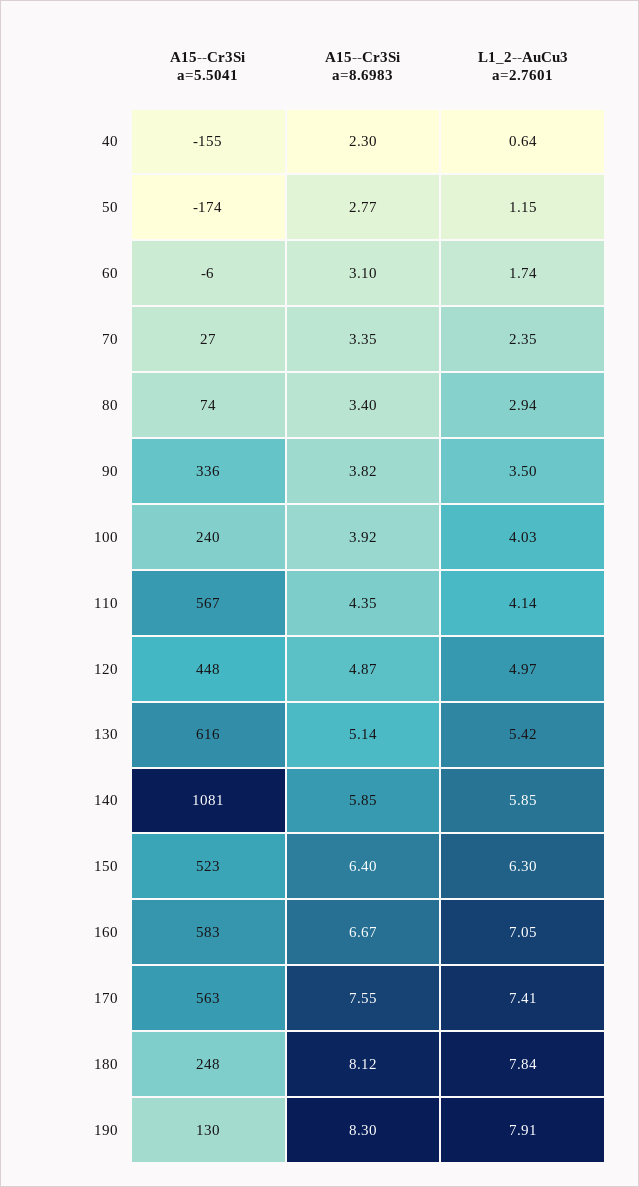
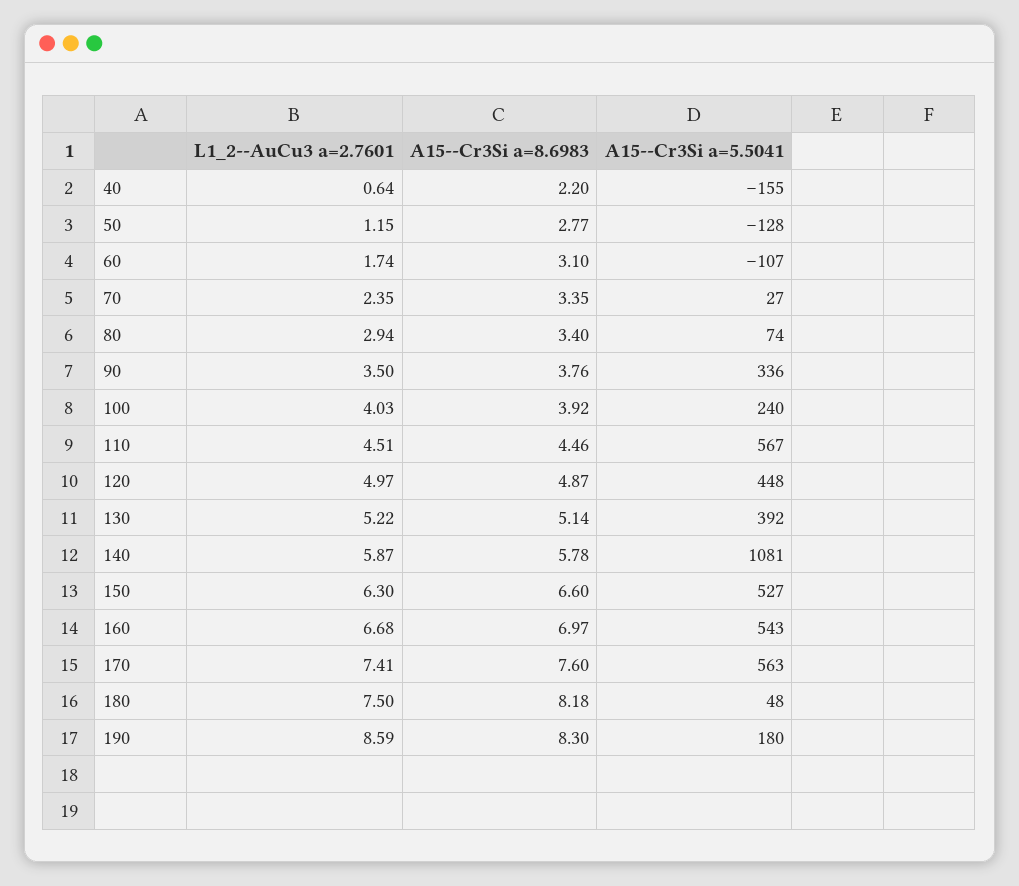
  {
    "A15--Cr3Si a=5.5041": {
      "40": -155,
-     "50": -174,
+     "50": -128,
-     "60": -6,
+     "60": -107,
      "70": 27,
      "80": 74,
      "90": 336,
      "100": 240,
      "110": 567,
      "120": 448,
-     "130": 616,
+     "130": 392,
      "140": 1081,
-     "150": 523,
+     "150": 527,
-     "160": 583,
+     "160": 543,
      "170": 563,
-     "180": 248,
+     "180": 48,
-     "190": 130
+     "190": 180
    },
    "A15--Cr3Si a=8.6983": {
-     "40": 2.3,
+     "40": 2.2,
      "50": 2.77,
      "60": 3.1,
      "70": 3.35,
      "80": 3.4,
-     "90": 3.82,
+     "90": 3.76,
      "100": 3.92,
-     "110": 4.35,
+     "110": 4.46,
      "120": 4.87,
      "130": 5.14,
-     "140": 5.85,
+     "140": 5.78,
-     "150": 6.4,
+     "150": 6.6,
-     "160": 6.67,
+     "160": 6.97,
-     "170": 7.55,
+     "170": 7.6,
-     "180": 8.12,
+     "180": 8.18,
      "190": 8.3
    },
    "L1_2--AuCu3 a=2.7601": {
      "40": 0.64,
      "50": 1.15,
      "60": 1.74,
      "70": 2.35,
      "80": 2.94,
      "90": 3.5,
      "100": 4.03,
-     "110": 4.14,
+     "110": 4.51,
      "120": 4.97,
-     "130": 5.42,
+     "130": 5.22,
-     "140": 5.85,
+     "140": 5.87,
      "150": 6.3,
-     "160": 7.05,
+     "160": 6.68,
      "170": 7.41,
-     "180": 7.84,
+     "180": 7.5,
-     "190": 7.91
+     "190": 8.59
    }
  }

